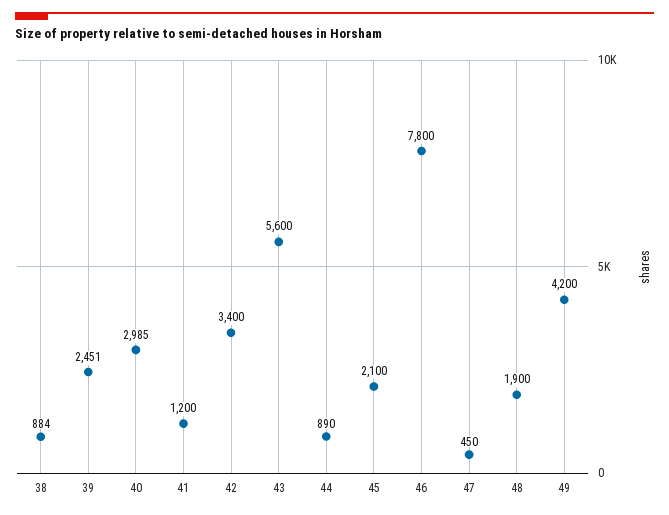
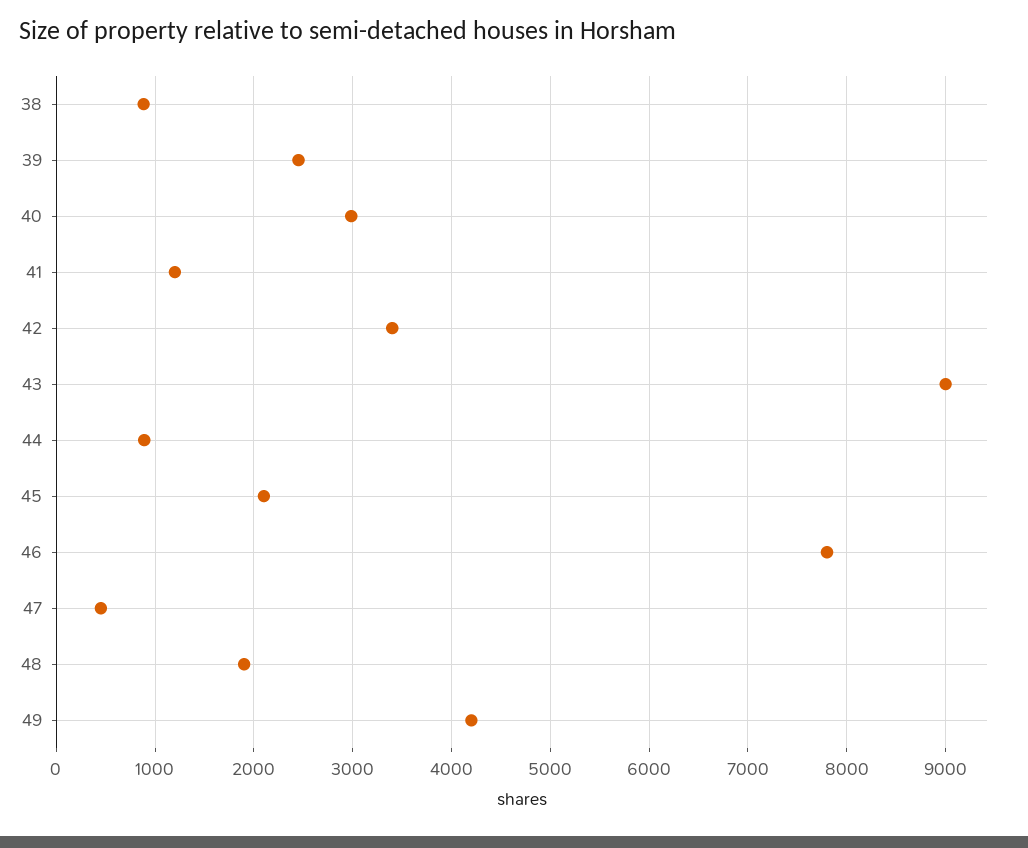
  {
    "38": 884,
    "39": 2451,
    "40": 2985,
    "41": 1200,
    "42": 3400,
-   "43": 5600,
+   "43": 9000,
    "44": 890,
    "45": 2100,
    "46": 7800,
    "47": 450,
    "48": 1900,
    "49": 4200
  }

